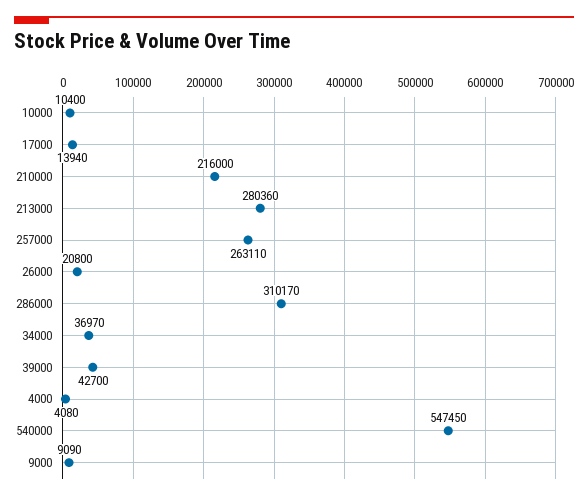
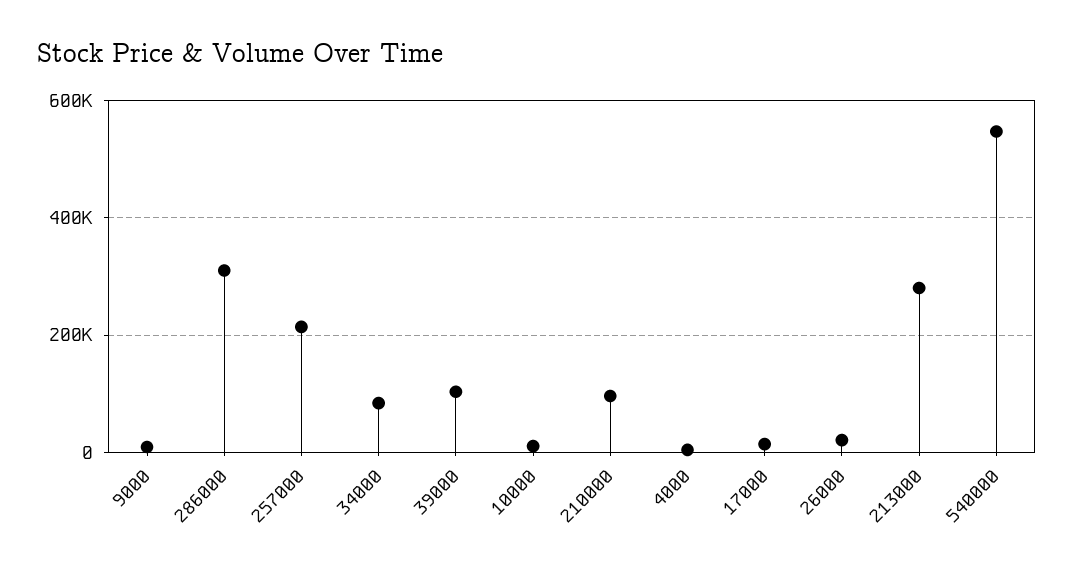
  {
    "10000": 10400,
    "17000": 13940,
-   "210000": 216000,
+   "210000": 100000,
    "213000": 280360,
-   "257000": 263110,
+   "257000": 220000,
    "26000": 20800,
    "286000": 310170,
-   "34000": 36970,
+   "34000": 80000,
-   "39000": 42700,
+   "39000": 100000,
    "4000": 4080,
    "540000": 547450,
    "9000": 9090
  }

